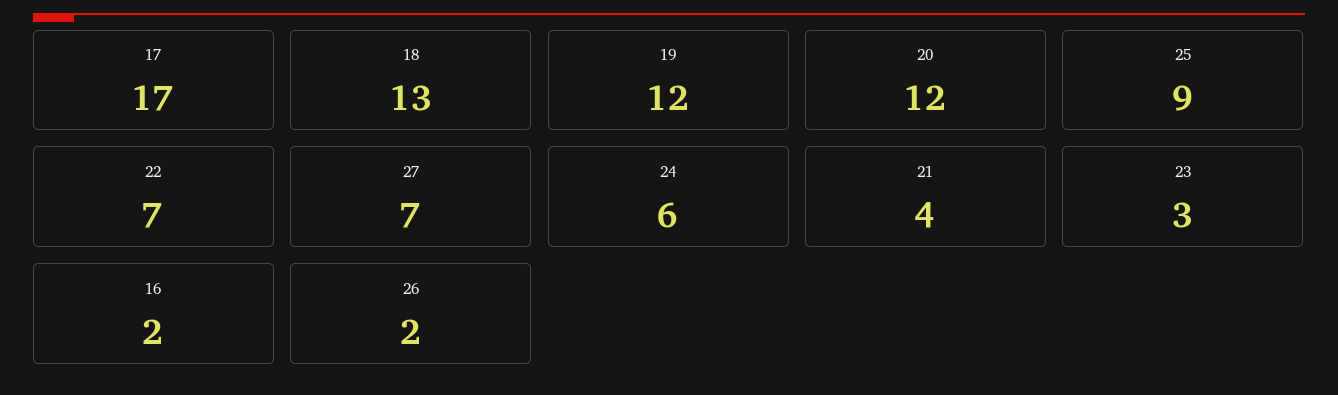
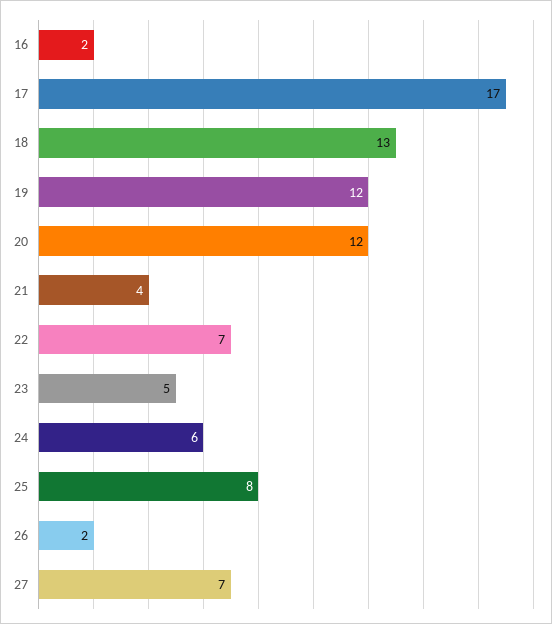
  {
    "17": 17,
    "18": 13,
    "19": 12,
    "20": 12,
-   "25": 9,
+   "25": 8,
    "22": 7,
    "27": 7,
    "24": 6,
    "21": 4,
-   "23": 3,
+   "23": 5,
    "16": 2,
    "26": 2
  }

